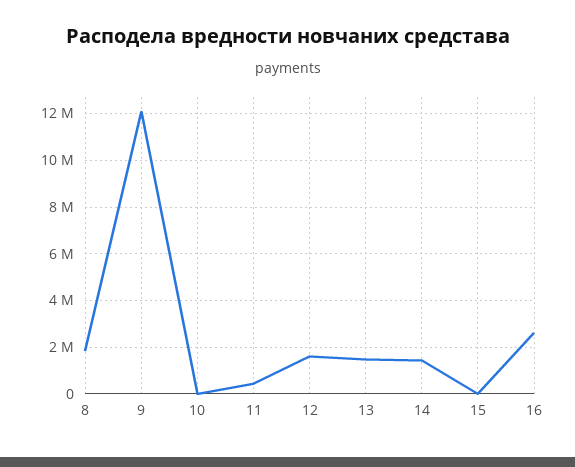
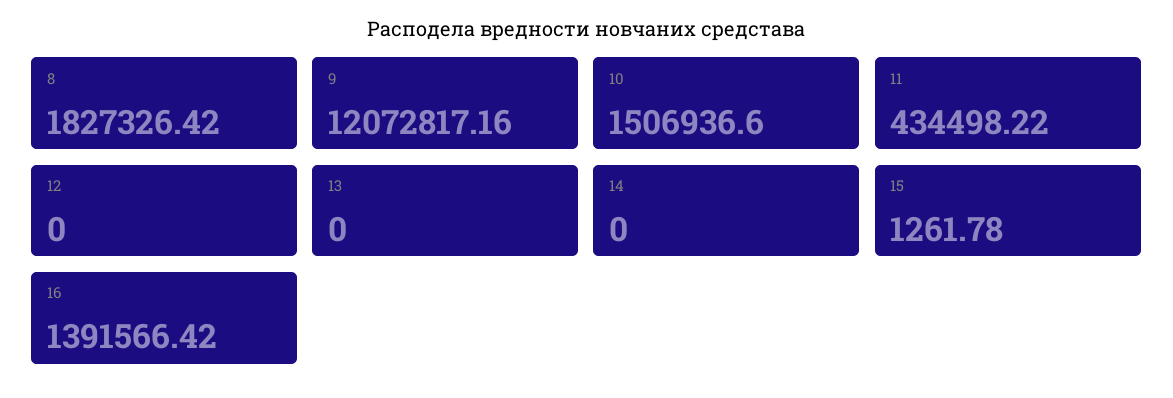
  {
    "8": 1827326.42,
    "9": 12072817.16,
-   "10": 0,
+   "10": 1506936.6,
    "11": 434498.22,
-   "12": 1500000,
+   "12": 0,
-   "13": 1500000,
+   "13": 0,
-   "14": 1500000,
+   "14": 0,
    "15": 1261.78,
-   "16": 2500000
+   "16": 1391566.42
  }

